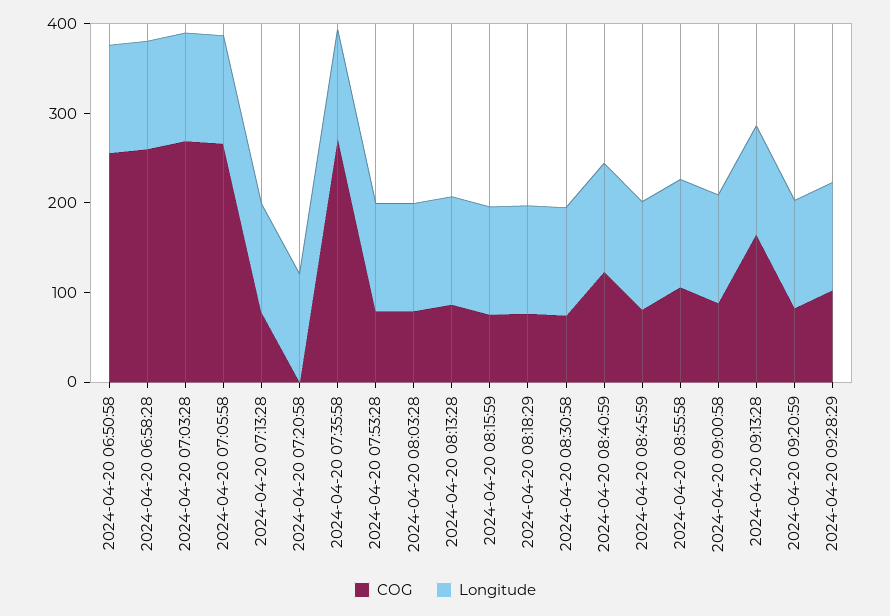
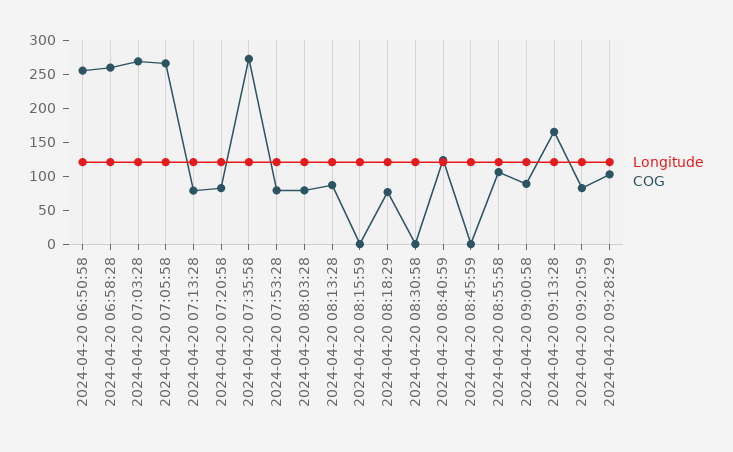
  {
    "COG": {
      "2024-04-20 06:50:58": 260,
      "2024-04-20 06:58:28": 260,
      "2024-04-20 07:03:28": 260,
      "2024-04-20 07:05:58": 260,
      "2024-04-20 07:13:28": 80,
-     "2024-04-20 07:20:58": 0,
+     "2024-04-20 07:20:58": 75,
      "2024-04-20 07:35:58": 280,
      "2024-04-20 07:53:28": 80,
      "2024-04-20 08:03:28": 80,
      "2024-04-20 08:13:28": 80,
-     "2024-04-20 08:15:59": 80,
+     "2024-04-20 08:15:59": 0,
      "2024-04-20 08:18:29": 80,
-     "2024-04-20 08:30:58": 80,
+     "2024-04-20 08:30:58": 0,
      "2024-04-20 08:40:59": 120,
-     "2024-04-20 08:45:59": 80,
+     "2024-04-20 08:45:59": 0,
      "2024-04-20 08:55:58": 100,
      "2024-04-20 09:00:58": 80,
      "2024-04-20 09:13:28": 160,
      "2024-04-20 09:20:59": 80,
      "2024-04-20 09:28:29": 100
    },
    "Longitude": {
      "2024-04-20 06:50:58": 120,
      "2024-04-20 06:58:28": 120,
      "2024-04-20 07:03:28": 120,
      "2024-04-20 07:05:58": 120,
      "2024-04-20 07:13:28": 120,
      "2024-04-20 07:20:58": 120,
      "2024-04-20 07:35:58": 120,
      "2024-04-20 07:53:28": 120,
      "2024-04-20 08:03:28": 120,
      "2024-04-20 08:13:28": 120,
      "2024-04-20 08:15:59": 120,
      "2024-04-20 08:18:29": 120,
      "2024-04-20 08:30:58": 120,
      "2024-04-20 08:40:59": 120,
      "2024-04-20 08:45:59": 120,
      "2024-04-20 08:55:58": 120,
      "2024-04-20 09:00:58": 120,
      "2024-04-20 09:13:28": 120,
      "2024-04-20 09:20:59": 120,
      "2024-04-20 09:28:29": 120
    }
  }

